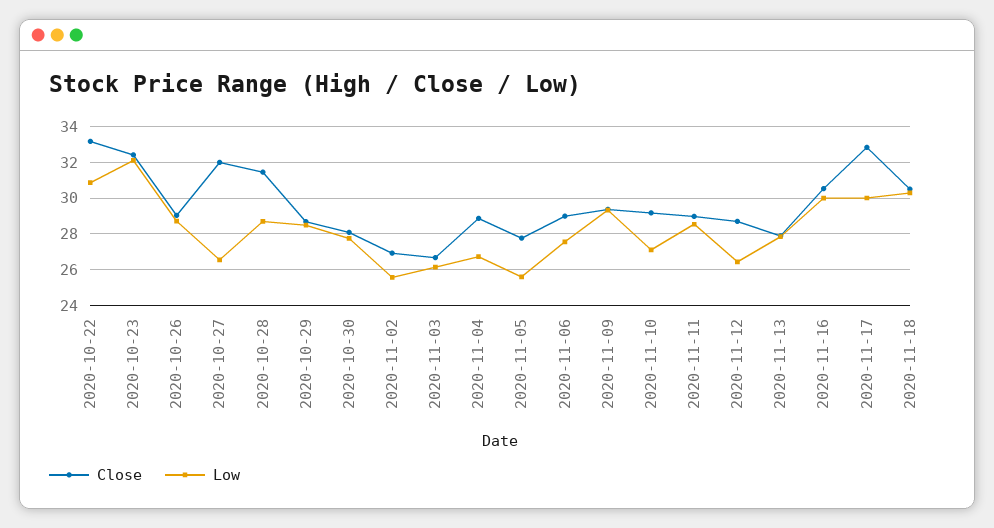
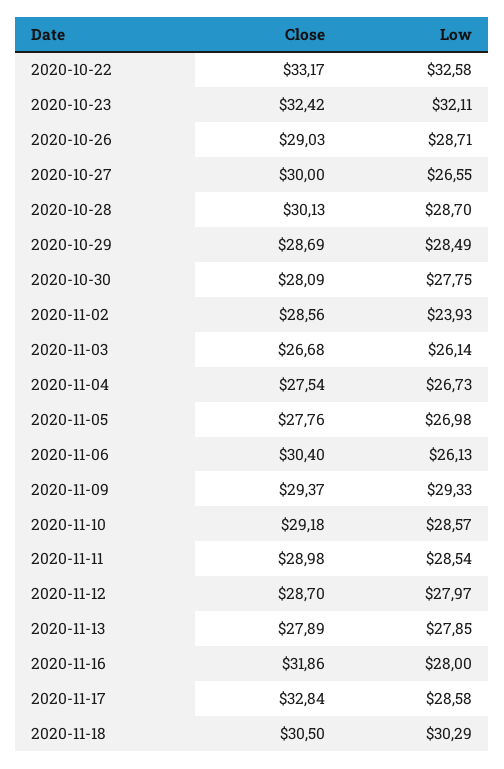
  {
    "Close": {
      "2020-10-22": 33.17,
      "2020-10-23": 32.42,
      "2020-10-26": 29.03,
-     "2020-10-27": 32,
+     "2020-10-27": 30,
-     "2020-10-28": 31.5,
+     "2020-10-28": 30.13,
      "2020-10-29": 28.69,
      "2020-10-30": 28.09,
-     "2020-11-02": 27,
+     "2020-11-02": 28.56,
      "2020-11-03": 26.68,
-     "2020-11-04": 29,
+     "2020-11-04": 27.54,
      "2020-11-05": 27.76,
-     "2020-11-06": 29,
+     "2020-11-06": 30.4,
      "2020-11-09": 29.37,
      "2020-11-10": 29.18,
      "2020-11-11": 28.98,
      "2020-11-12": 28.7,
      "2020-11-13": 27.89,
-     "2020-11-16": 30.5,
+     "2020-11-16": 31.86,
      "2020-11-17": 32.84,
      "2020-11-18": 30.5
    },
    "Low": {
-     "2020-10-22": 31,
+     "2020-10-22": 32.58,
      "2020-10-23": 32.11,
      "2020-10-26": 28.71,
      "2020-10-27": 26.55,
      "2020-10-28": 28.7,
      "2020-10-29": 28.49,
      "2020-10-30": 27.75,
-     "2020-11-02": 25.5,
+     "2020-11-02": 23.93,
      "2020-11-03": 26.14,
      "2020-11-04": 26.73,
-     "2020-11-05": 25.5,
+     "2020-11-05": 26.98,
-     "2020-11-06": 27.5,
+     "2020-11-06": 26.13,
      "2020-11-09": 29.33,
-     "2020-11-10": 27,
+     "2020-11-10": 28.57,
      "2020-11-11": 28.54,
-     "2020-11-12": 26.5,
+     "2020-11-12": 27.97,
      "2020-11-13": 27.85,
-     "2020-11-16": 30,
+     "2020-11-16": 28,
-     "2020-11-17": 30,
+     "2020-11-17": 28.58,
      "2020-11-18": 30.29
    }
  }

